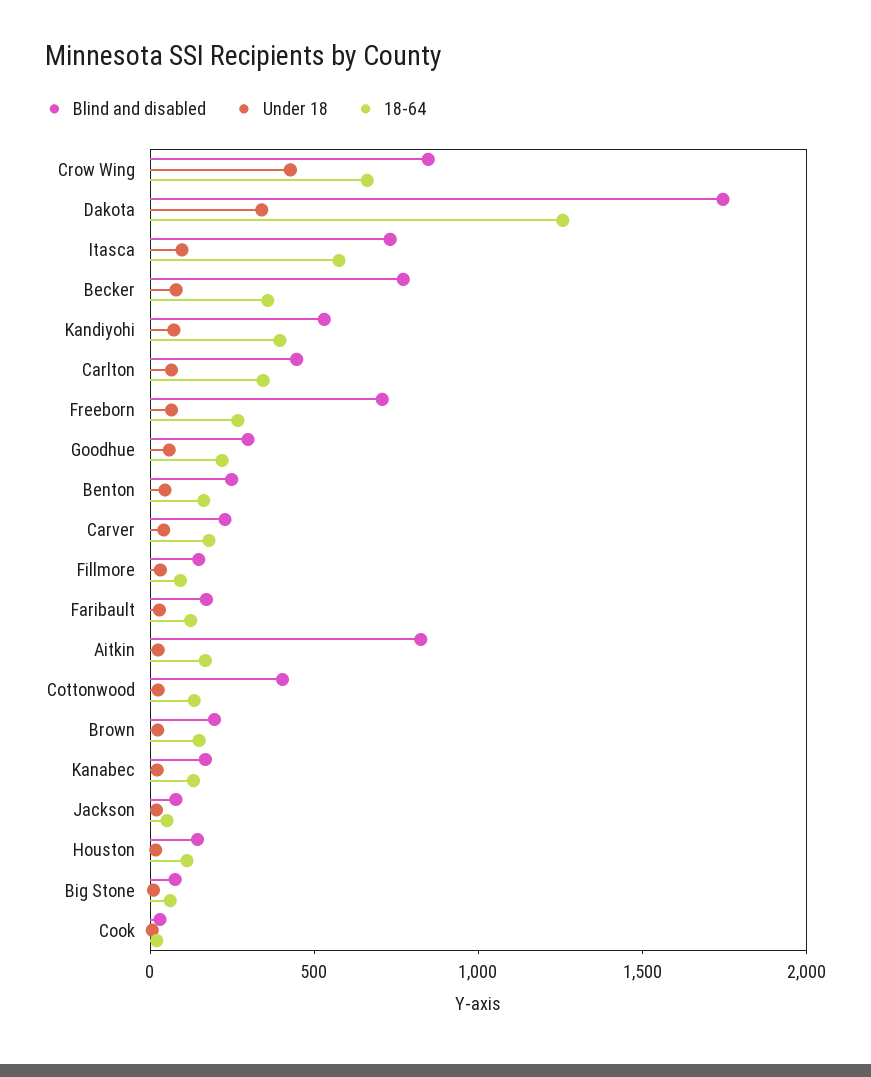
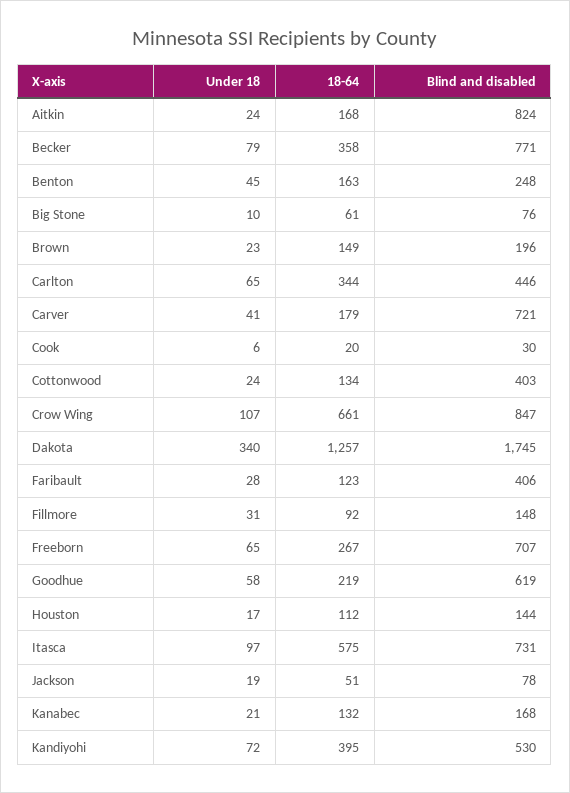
  {
    "Blind and disabled": {
      "Crow Wing": 847,
      "Dakota": 1745,
      "Itasca": 731,
      "Becker": 771,
      "Kandiyohi": 530,
      "Carlton": 446,
      "Freeborn": 707,
-     "Goodhue": 300,
+     "Goodhue": 619,
      "Benton": 248,
-     "Carver": 200,
+     "Carver": 721,
      "Fillmore": 148,
-     "Faribault": 200,
+     "Faribault": 406,
      "Aitkin": 824,
      "Cottonwood": 403,
      "Brown": 196,
      "Kanabec": 168,
      "Jackson": 78,
      "Houston": 144,
      "Big Stone": 76,
      "Cook": 30
    },
    "Under 18": {
-     "Crow Wing": 400,
+     "Crow Wing": 107,
      "Dakota": 340,
      "Itasca": 97,
      "Becker": 79,
      "Kandiyohi": 72,
      "Carlton": 65,
      "Freeborn": 65,
      "Goodhue": 58,
      "Benton": 45,
      "Carver": 41,
      "Fillmore": 31,
      "Faribault": 28,
      "Aitkin": 24,
      "Cottonwood": 24,
      "Brown": 23,
      "Kanabec": 21,
      "Jackson": 19,
      "Houston": 17,
      "Big Stone": 10,
      "Cook": 6
    },
    "18-64": {
      "Crow Wing": 661,
      "Dakota": 1257,
      "Itasca": 575,
      "Becker": 358,
      "Kandiyohi": 395,
      "Carlton": 344,
      "Freeborn": 267,
      "Goodhue": 219,
      "Benton": 163,
      "Carver": 179,
      "Fillmore": 92,
      "Faribault": 123,
      "Aitkin": 168,
      "Cottonwood": 134,
      "Brown": 149,
      "Kanabec": 132,
      "Jackson": 51,
      "Houston": 112,
      "Big Stone": 61,
      "Cook": 20
    }
  }

